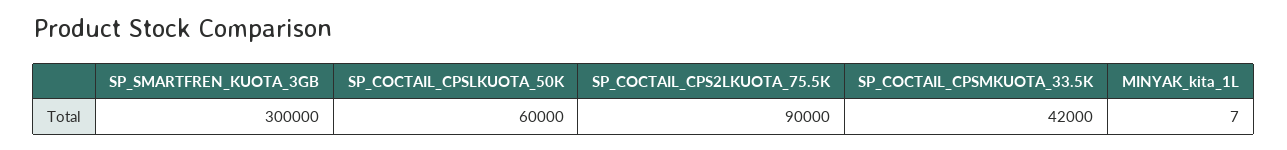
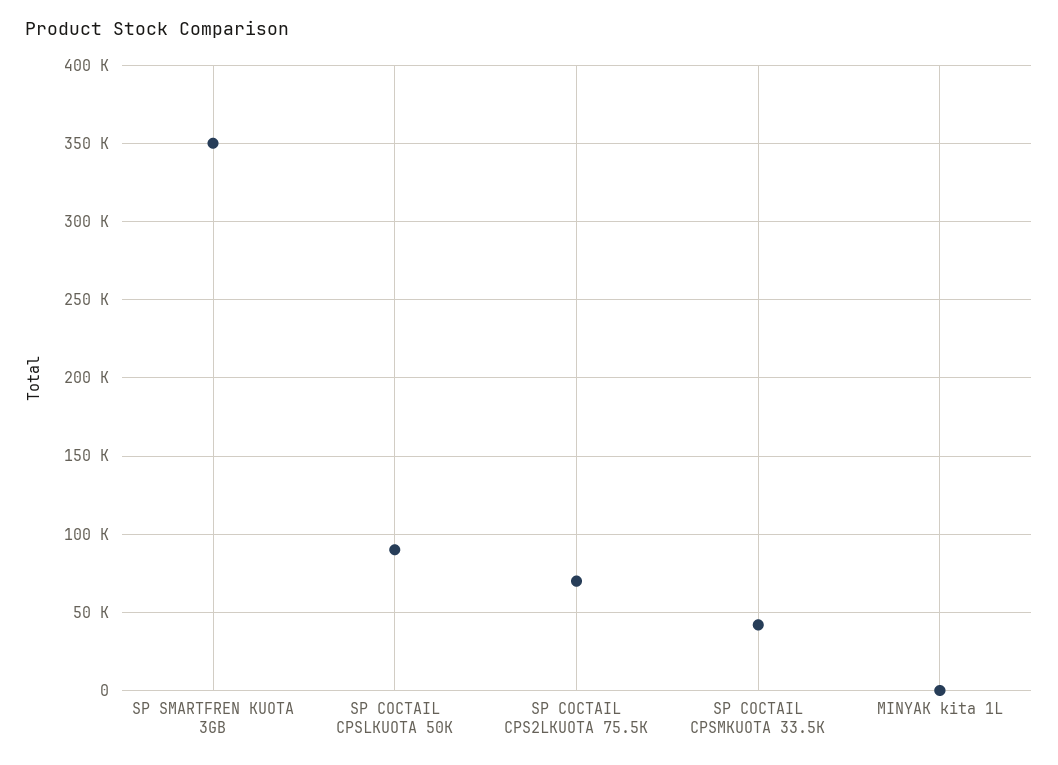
  {
-   "SP_SMARTFREN_KUOTA_3GB": 300000,
+   "SP_SMARTFREN_KUOTA_3GB": 350000,
-   "SP_COCTAIL_CPSLKUOTA_50K": 60000,
+   "SP_COCTAIL_CPSLKUOTA_50K": 90000,
-   "SP_COCTAIL_CPS2LKUOTA_75.5K": 90000,
+   "SP_COCTAIL_CPS2LKUOTA_75.5K": 70000,
    "SP_COCTAIL_CPSMKUOTA_33.5K": 42000,
    "MINYAK_kita_1L": 7
  }

